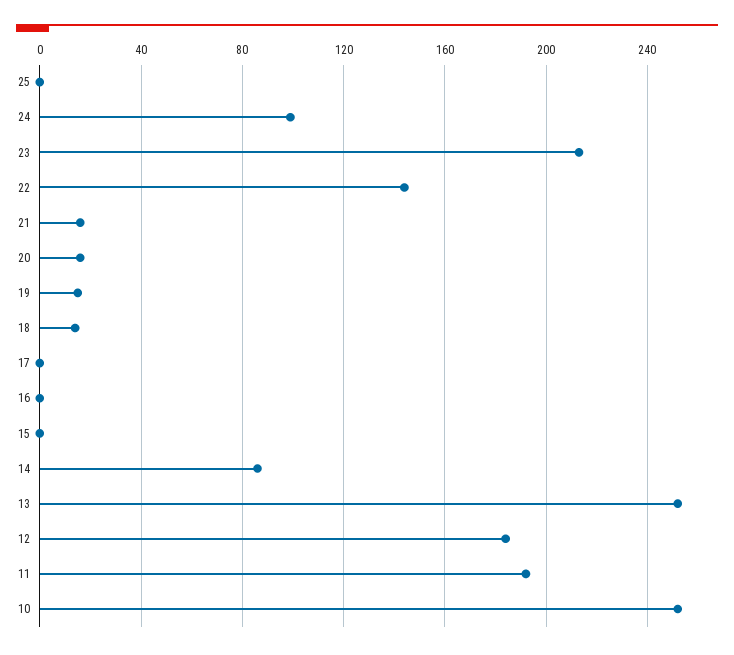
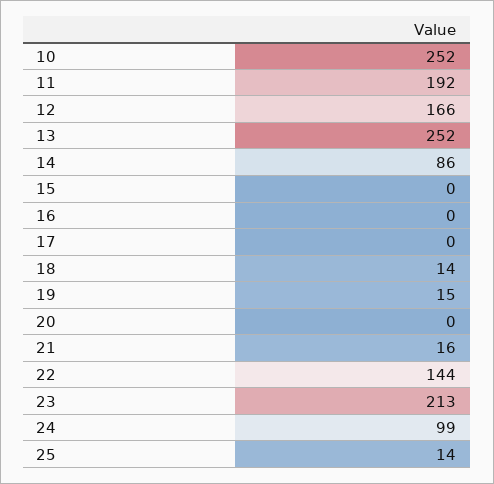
  {
-   "25": 0,
+   "25": 14,
    "24": 99,
    "23": 213,
    "22": 144,
    "21": 16,
-   "20": 15,
+   "20": 0,
    "19": 15,
    "18": 14,
    "17": 0,
    "16": 0,
    "15": 0,
    "14": 86,
    "13": 252,
-   "12": 185,
+   "12": 166,
    "11": 192,
    "10": 252
  }

